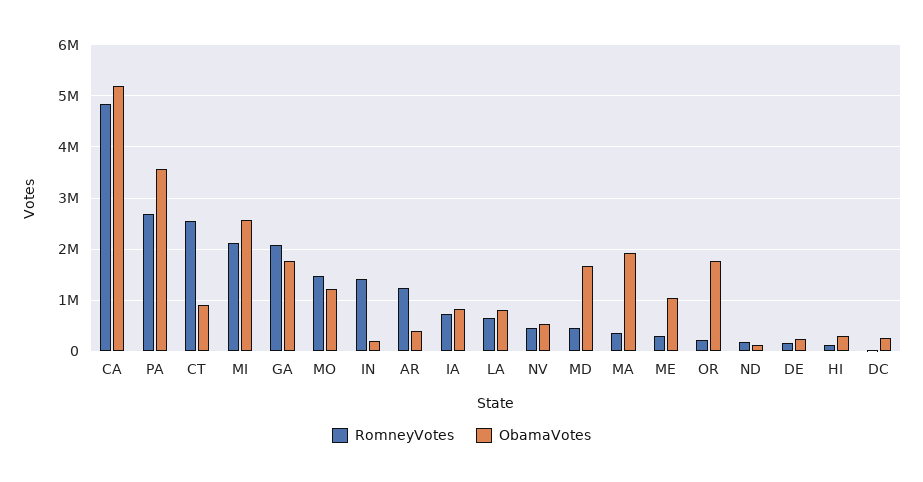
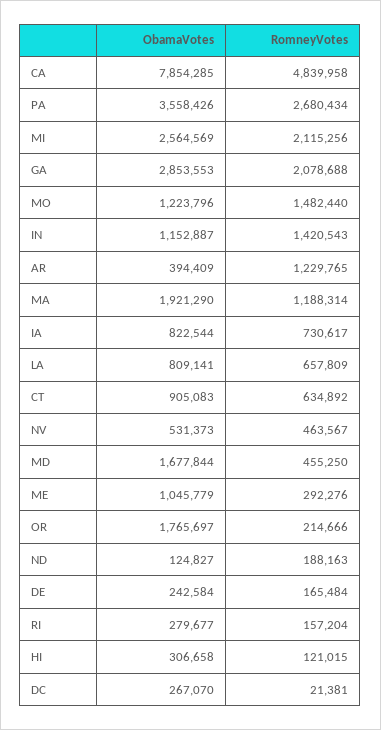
  {
    "RomneyVotes": {
      "CA": 4839958,
      "PA": 2680434,
-     "CT": 2600000,
+     "CT": 634892,
      "MI": 2115256,
      "GA": 2078688,
      "MO": 1482440,
      "IN": 1420543,
      "AR": 1229765,
      "IA": 730617,
      "LA": 657809,
      "NV": 463567,
      "MD": 455250,
-     "MA": 400000,
+     "MA": 1188314,
      "ME": 292276,
      "OR": 214666,
      "ND": 188163,
      "DE": 165484,
      "HI": 121015,
-     "DC": 21381
+     "DC": 21381,
+     "RI": 157204
    },
    "ObamaVotes": {
-     "CA": 5200000,
+     "CA": 7854285,
      "PA": 3558426,
      "CT": 905083,
      "MI": 2564569,
-     "GA": 1800000,
+     "GA": 2853553,
      "MO": 1223796,
-     "IN": 200000,
+     "IN": 1152887,
      "AR": 394409,
      "IA": 822544,
      "LA": 809141,
      "NV": 531373,
      "MD": 1677844,
      "MA": 1921290,
      "ME": 1045779,
      "OR": 1765697,
      "ND": 124827,
      "DE": 242584,
      "HI": 306658,
-     "DC": 267070
+     "DC": 267070,
+     "RI": 279677
    }
  }

